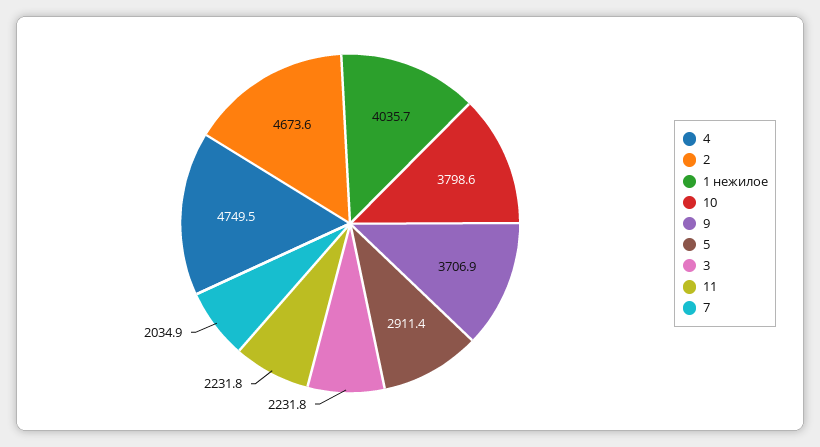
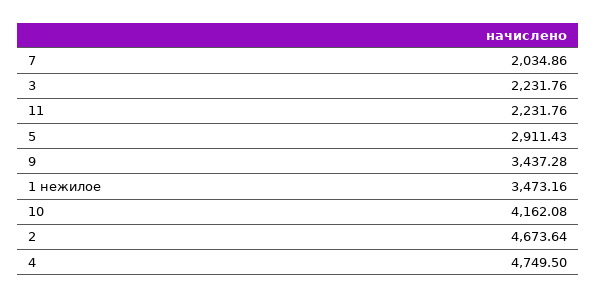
  {
    "4": 4749.5,
    "2": 4673.64,
-   "1 нежилое": 4035.7,
+   "1 нежилое": 3473.16,
-   "10": 3798.6,
+   "10": 4162.08,
-   "9": 3706.9,
+   "9": 3437.28,
    "5": 2911.43,
    "3": 2231.76,
    "11": 2231.76,
    "7": 2034.86
  }

